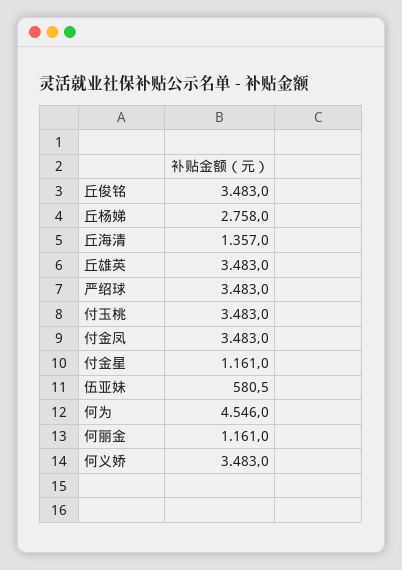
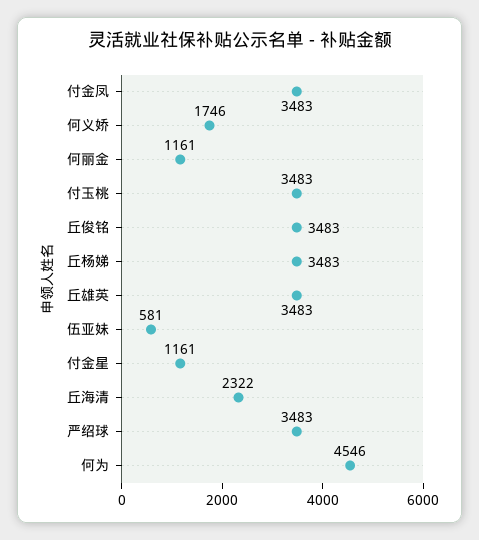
  {
    "丘俊铭": 3483,
-   "丘杨娣": 2758,
+   "丘杨娣": 3483,
-   "丘海清": 1357,
+   "丘海清": 2322,
    "丘雄英": 3483,
    "严绍球": 3483,
    "付玉桃": 3483,
    "付金凤": 3483,
    "付金星": 1161,
    "伍亚妹": 580.5,
    "何为": 4546,
    "何丽金": 1161,
-   "何义娇": 3483
+   "何义娇": 1746
  }

